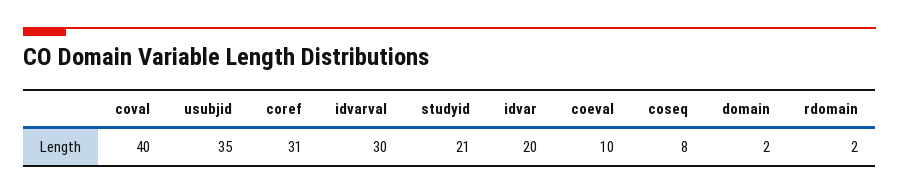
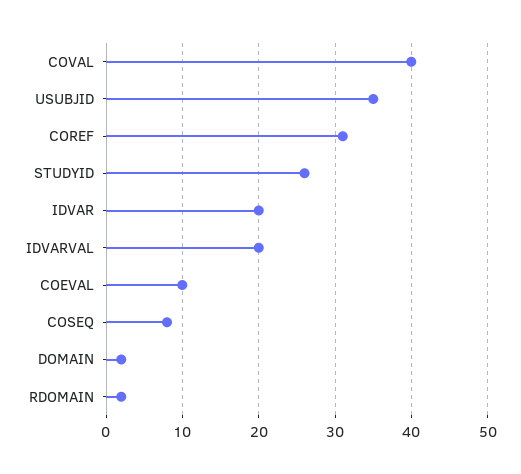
  {
    "coval": 40,
    "usubjid": 35,
    "coref": 31,
-   "idvarval": 30,
+   "idvarval": 20,
-   "studyid": 21,
+   "studyid": 26,
    "idvar": 20,
    "coeval": 10,
    "coseq": 8,
    "domain": 2,
    "rdomain": 2
  }

